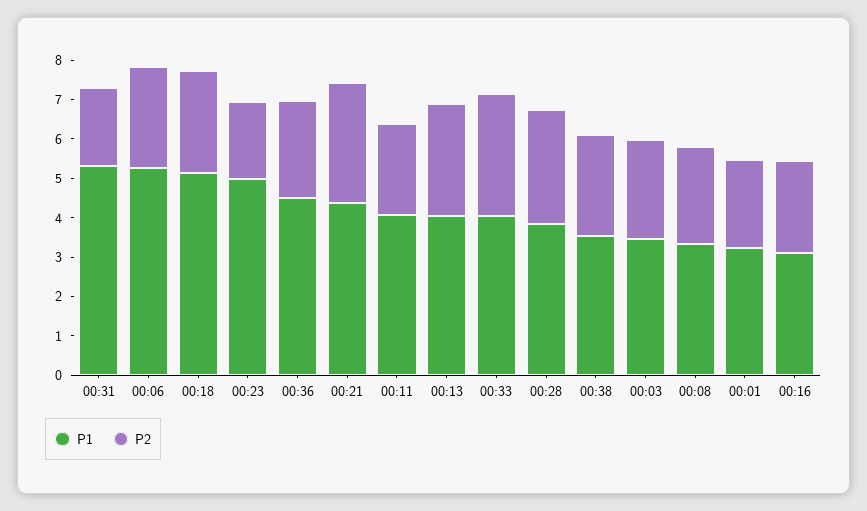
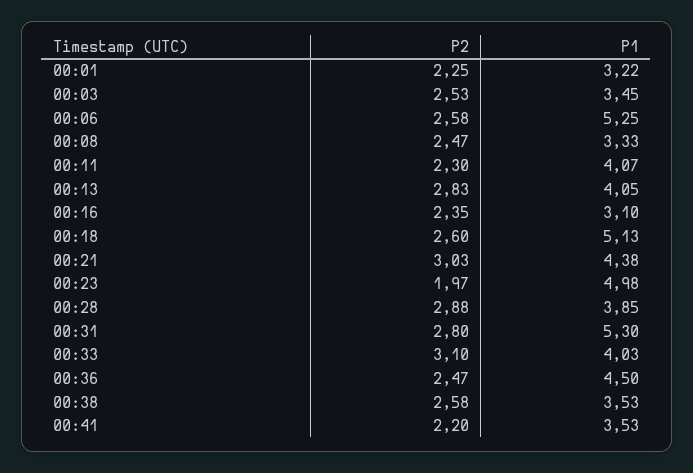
  {
    "P1": {
      "00:31": 5.3,
      "00:06": 5.25,
      "00:18": 5.13,
      "00:23": 4.98,
      "00:36": 4.5,
      "00:21": 4.38,
      "00:11": 4.07,
      "00:13": 4.05,
      "00:33": 4.03,
      "00:28": 3.85,
      "00:38": 3.53,
      "00:03": 3.45,
      "00:08": 3.33,
      "00:01": 3.22,
-     "00:16": 3.1
+     "00:16": 3.1,
+     "00:41": 3.53
    },
    "P2": {
-     "00:31": 2,
+     "00:31": 2.8,
      "00:06": 2.58,
      "00:18": 2.6,
      "00:23": 1.97,
      "00:36": 2.47,
      "00:21": 3.03,
      "00:11": 2.3,
      "00:13": 2.83,
      "00:33": 3.1,
      "00:28": 2.88,
      "00:38": 2.58,
      "00:03": 2.53,
      "00:08": 2.47,
      "00:01": 2.25,
-     "00:16": 2.35
+     "00:16": 2.35,
+     "00:41": 2.2
    }
  }

